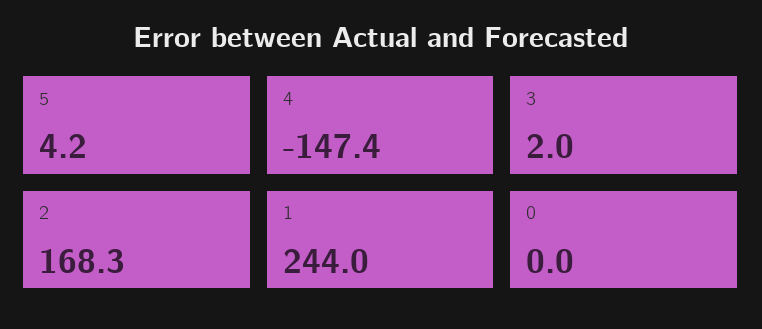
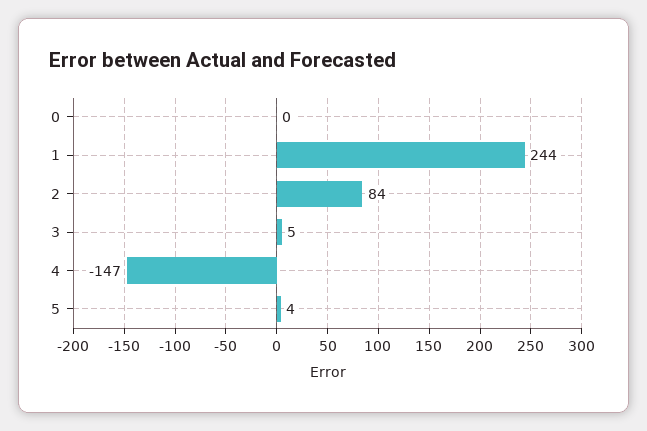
  {
    "5": 4.2,
    "4": -147.4,
-   "3": 2,
+   "3": 5,
-   "2": 168.3,
+   "2": 84,
    "1": 244,
    "0": 0
  }

